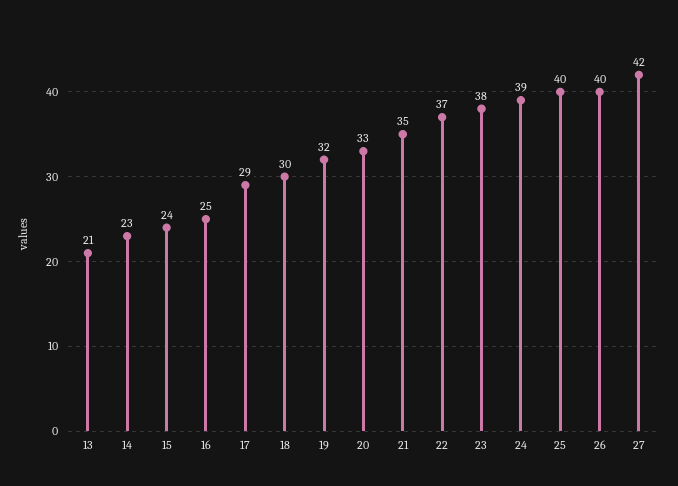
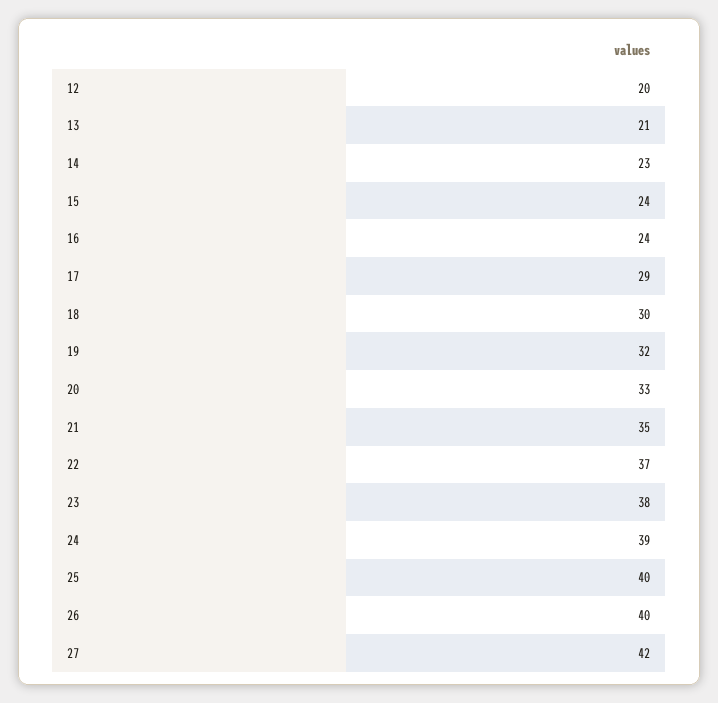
  {
    "13": 21,
    "14": 23,
    "15": 24,
-   "16": 25,
+   "16": 24,
    "17": 29,
    "18": 30,
    "19": 32,
    "20": 33,
    "21": 35,
    "22": 37,
    "23": 38,
    "24": 39,
    "25": 40,
    "26": 40,
-   "27": 42
+   "27": 42,
+   "12": 20
  }

